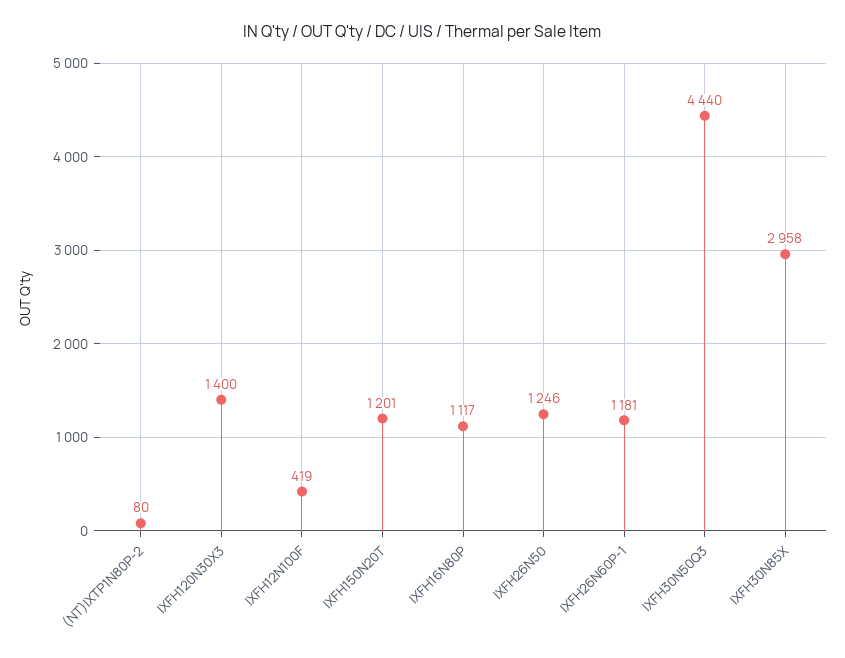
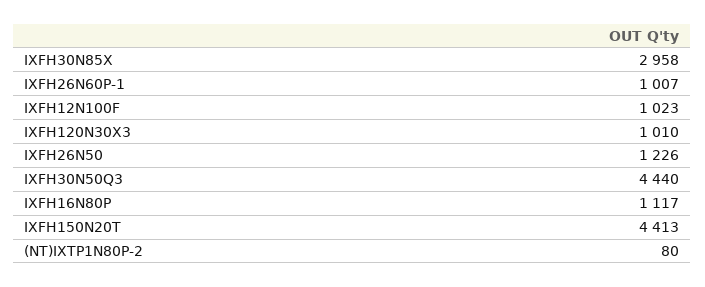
  {
    "(NT)IXTP1N80P-2": 80,
-   "IXFH120N30X3": 1400,
+   "IXFH120N30X3": 1010,
-   "IXFH12N100F": 419,
+   "IXFH12N100F": 1023,
-   "IXFH150N20T": 1201,
+   "IXFH150N20T": 4413,
    "IXFH16N80P": 1117,
-   "IXFH26N50": 1246,
+   "IXFH26N50": 1226,
-   "IXFH26N60P-1": 1181,
+   "IXFH26N60P-1": 1007,
    "IXFH30N50Q3": 4440,
    "IXFH30N85X": 2958
  }

